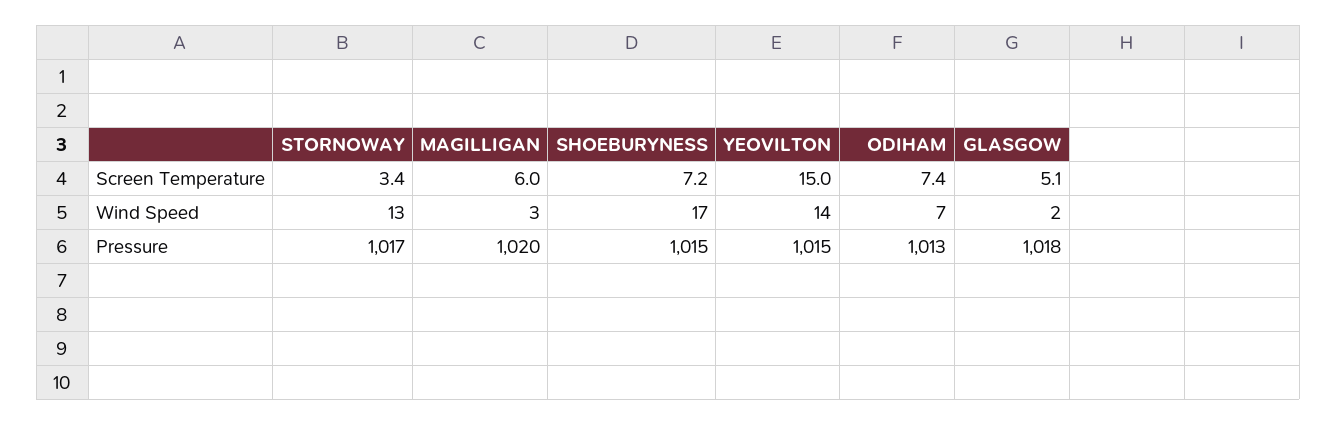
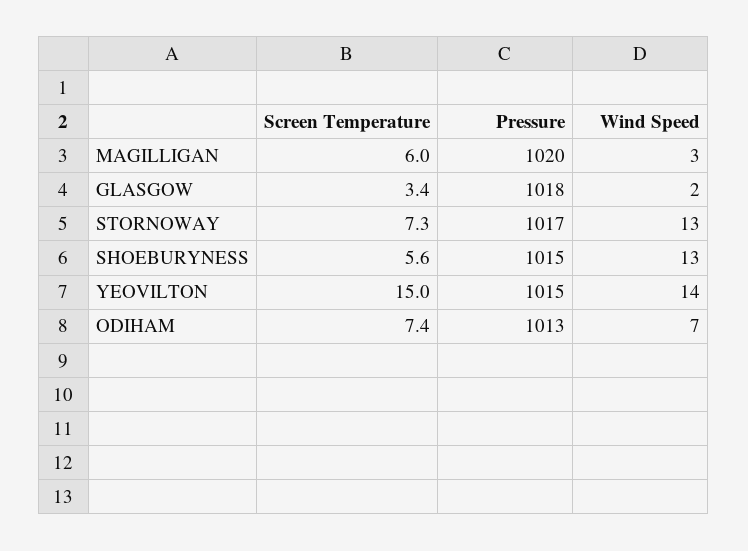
  {
    "STORNOWAY": {
-     "Screen Temperature": 3.4,
+     "Screen Temperature": 7.3,
      "Wind Speed": 13,
      "Pressure": 1017
    },
    "MAGILLIGAN": {
      "Screen Temperature": 6,
      "Wind Speed": 3,
      "Pressure": 1020
    },
    "SHOEBURYNESS": {
-     "Screen Temperature": 7.2,
+     "Screen Temperature": 5.6,
-     "Wind Speed": 17,
+     "Wind Speed": 13,
      "Pressure": 1015
    },
    "YEOVILTON": {
      "Screen Temperature": 15,
      "Wind Speed": 14,
      "Pressure": 1015
    },
    "ODIHAM": {
      "Screen Temperature": 7.4,
      "Wind Speed": 7,
      "Pressure": 1013
    },
    "GLASGOW": {
-     "Screen Temperature": 5.1,
+     "Screen Temperature": 3.4,
      "Wind Speed": 2,
      "Pressure": 1018
    }
  }

